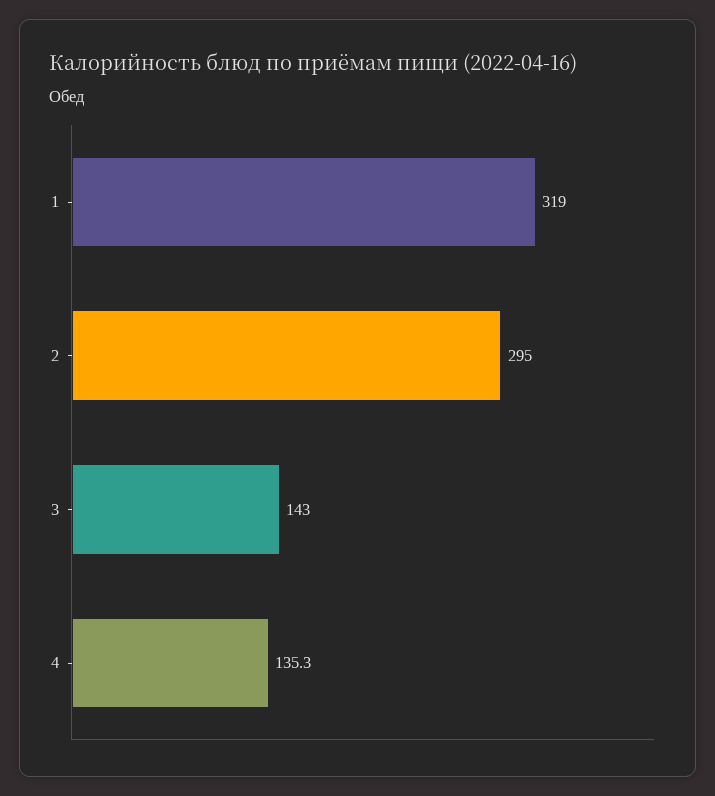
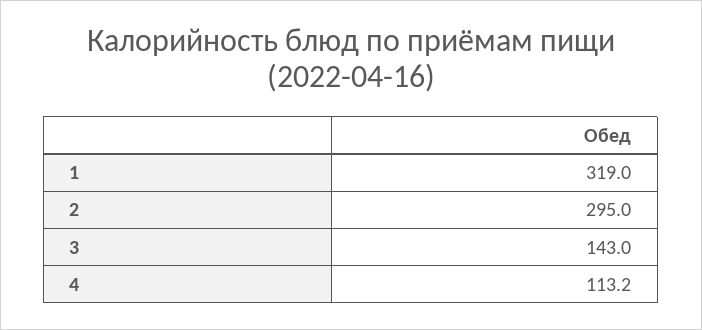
  {
    "1": 319,
    "2": 295,
    "3": 143,
-   "4": 135.3
+   "4": 113.2
  }

